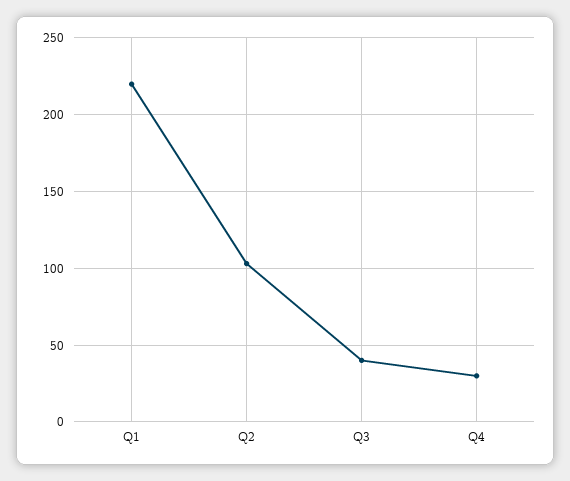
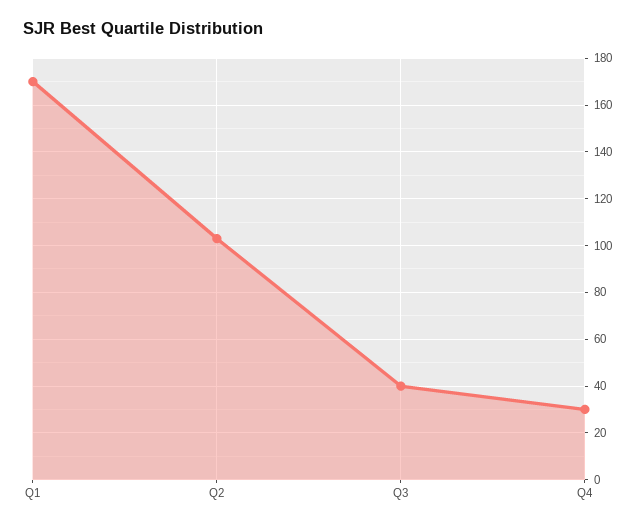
  {
-   "Q1": 220,
+   "Q1": 170,
    "Q2": 105,
    "Q3": 40,
    "Q4": 30
  }

